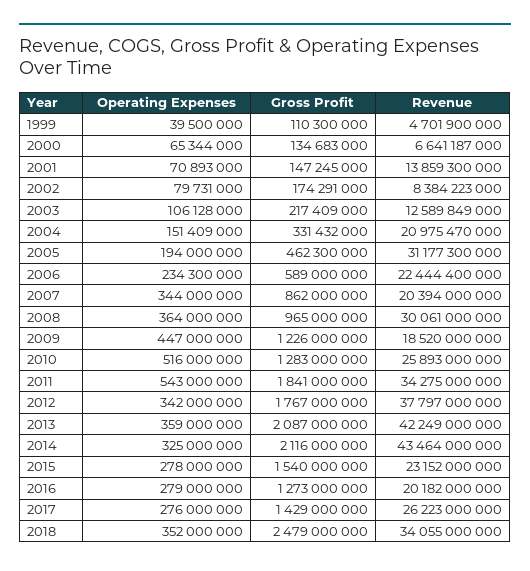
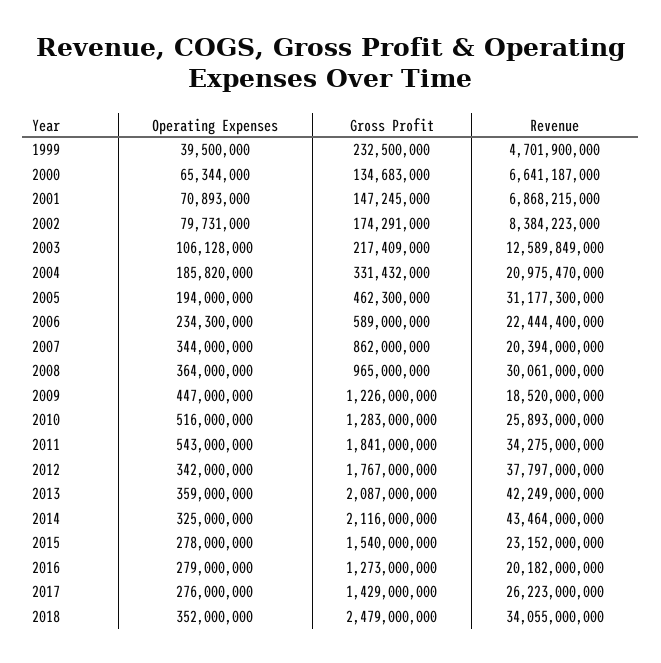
  {
    "Operating Expenses": {
      "1999": 39500000,
      "2000": 65344000,
      "2001": 70893000,
      "2002": 79731000,
      "2003": 106128000,
-     "2004": 151409000,
+     "2004": 185820000,
      "2005": 194000000,
      "2006": 234300000,
      "2007": 344000000,
      "2008": 364000000,
      "2009": 447000000,
      "2010": 516000000,
      "2011": 543000000,
      "2012": 342000000,
      "2013": 359000000,
      "2014": 325000000,
      "2015": 278000000,
      "2016": 279000000,
      "2017": 276000000,
      "2018": 352000000
    },
    "Gross Profit": {
-     "1999": 110300000,
+     "1999": 232500000,
      "2000": 134683000,
      "2001": 147245000,
      "2002": 174291000,
      "2003": 217409000,
      "2004": 331432000,
      "2005": 462300000,
      "2006": 589000000,
      "2007": 862000000,
      "2008": 965000000,
      "2009": 1226000000,
      "2010": 1283000000,
      "2011": 1841000000,
      "2012": 1767000000,
      "2013": 2087000000,
      "2014": 2116000000,
      "2015": 1540000000,
      "2016": 1273000000,
      "2017": 1429000000,
      "2018": 2479000000
    },
    "Revenue": {
      "1999": 4701900000,
      "2000": 6641187000,
-     "2001": 13859300000,
+     "2001": 6868215000,
      "2002": 8384223000,
      "2003": 12589849000,
      "2004": 20975470000,
      "2005": 31177300000,
      "2006": 22444400000,
      "2007": 20394000000,
      "2008": 30061000000,
      "2009": 18520000000,
      "2010": 25893000000,
      "2011": 34275000000,
      "2012": 37797000000,
      "2013": 42249000000,
      "2014": 43464000000,
      "2015": 23152000000,
      "2016": 20182000000,
      "2017": 26223000000,
      "2018": 34055000000
    }
  }

